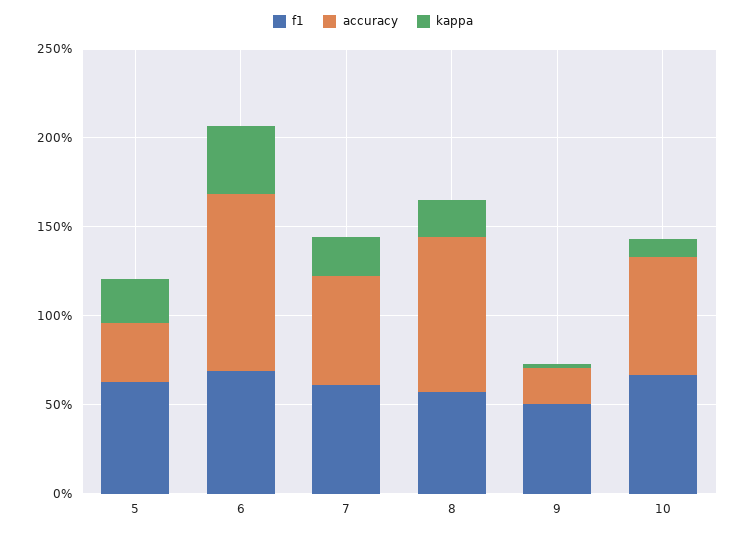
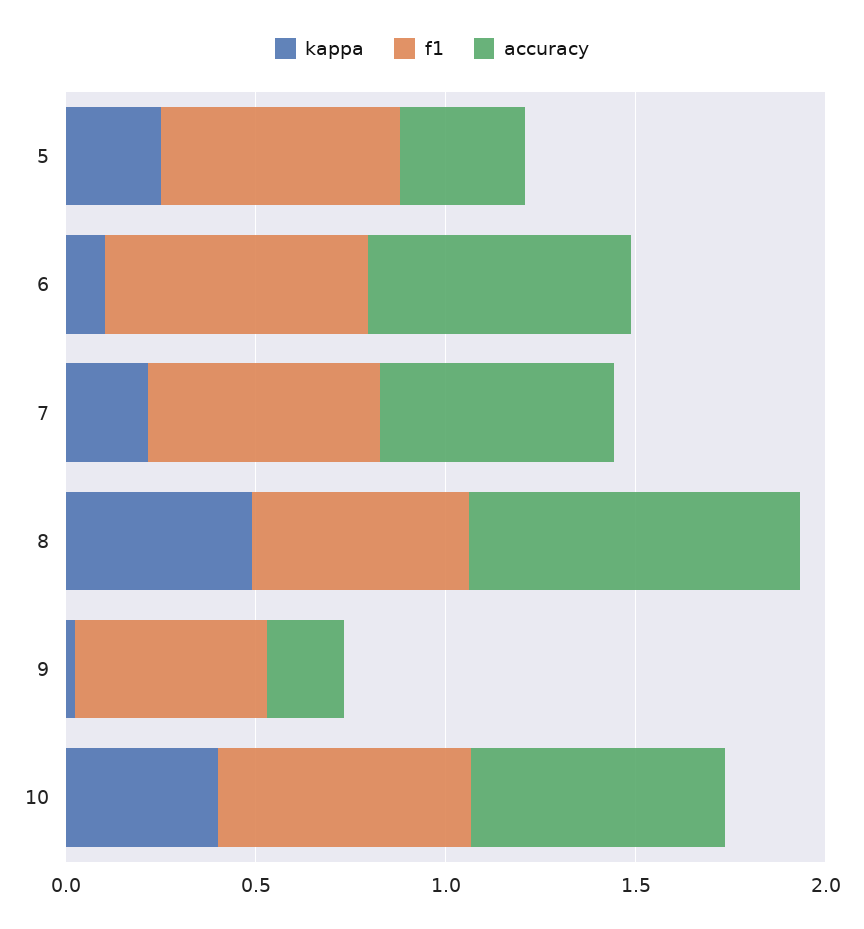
  {
    "f1": {
      "5": 0.6,
      "6": 0.7,
      "7": 0.6,
      "8": 0.6,
      "9": 0.5,
      "10": 0.7
    },
    "accuracy": {
      "5": 0.3,
-     "6": 1,
+     "6": 0.7,
      "7": 0.6,
      "8": 0.9,
      "9": 0.2,
      "10": 0.7
    },
    "kappa": {
      "5": 0.3,
-     "6": 0.4,
+     "6": 0.1,
      "7": 0.2,
-     "8": 0.2,
+     "8": 0.5,
      "9": 0,
-     "10": 0.1
+     "10": 0.4
    }
  }

